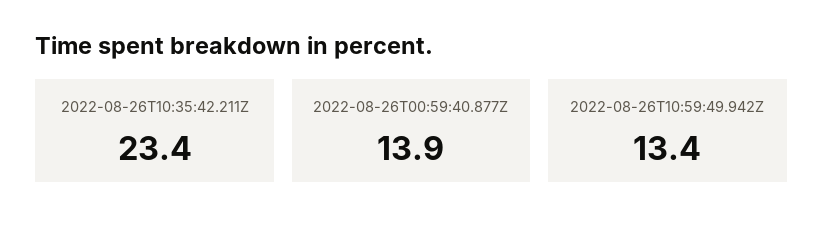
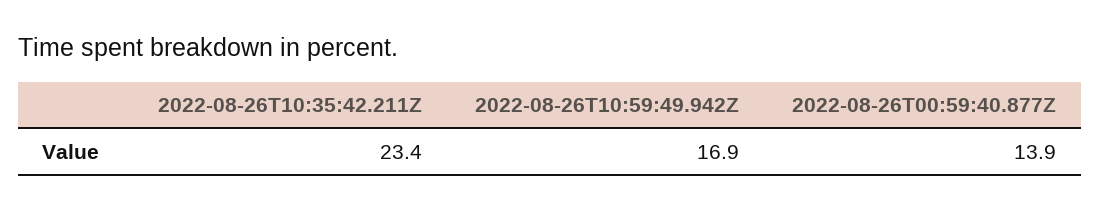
  {
    "2022-08-26T10:35:42.211Z": 23.4,
    "2022-08-26T00:59:40.877Z": 13.9,
-   "2022-08-26T10:59:49.942Z": 13.4
+   "2022-08-26T10:59:49.942Z": 16.9
  }

